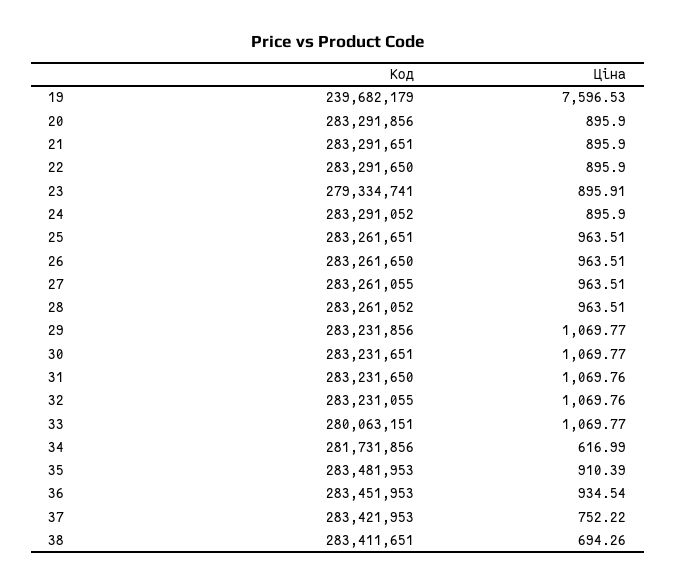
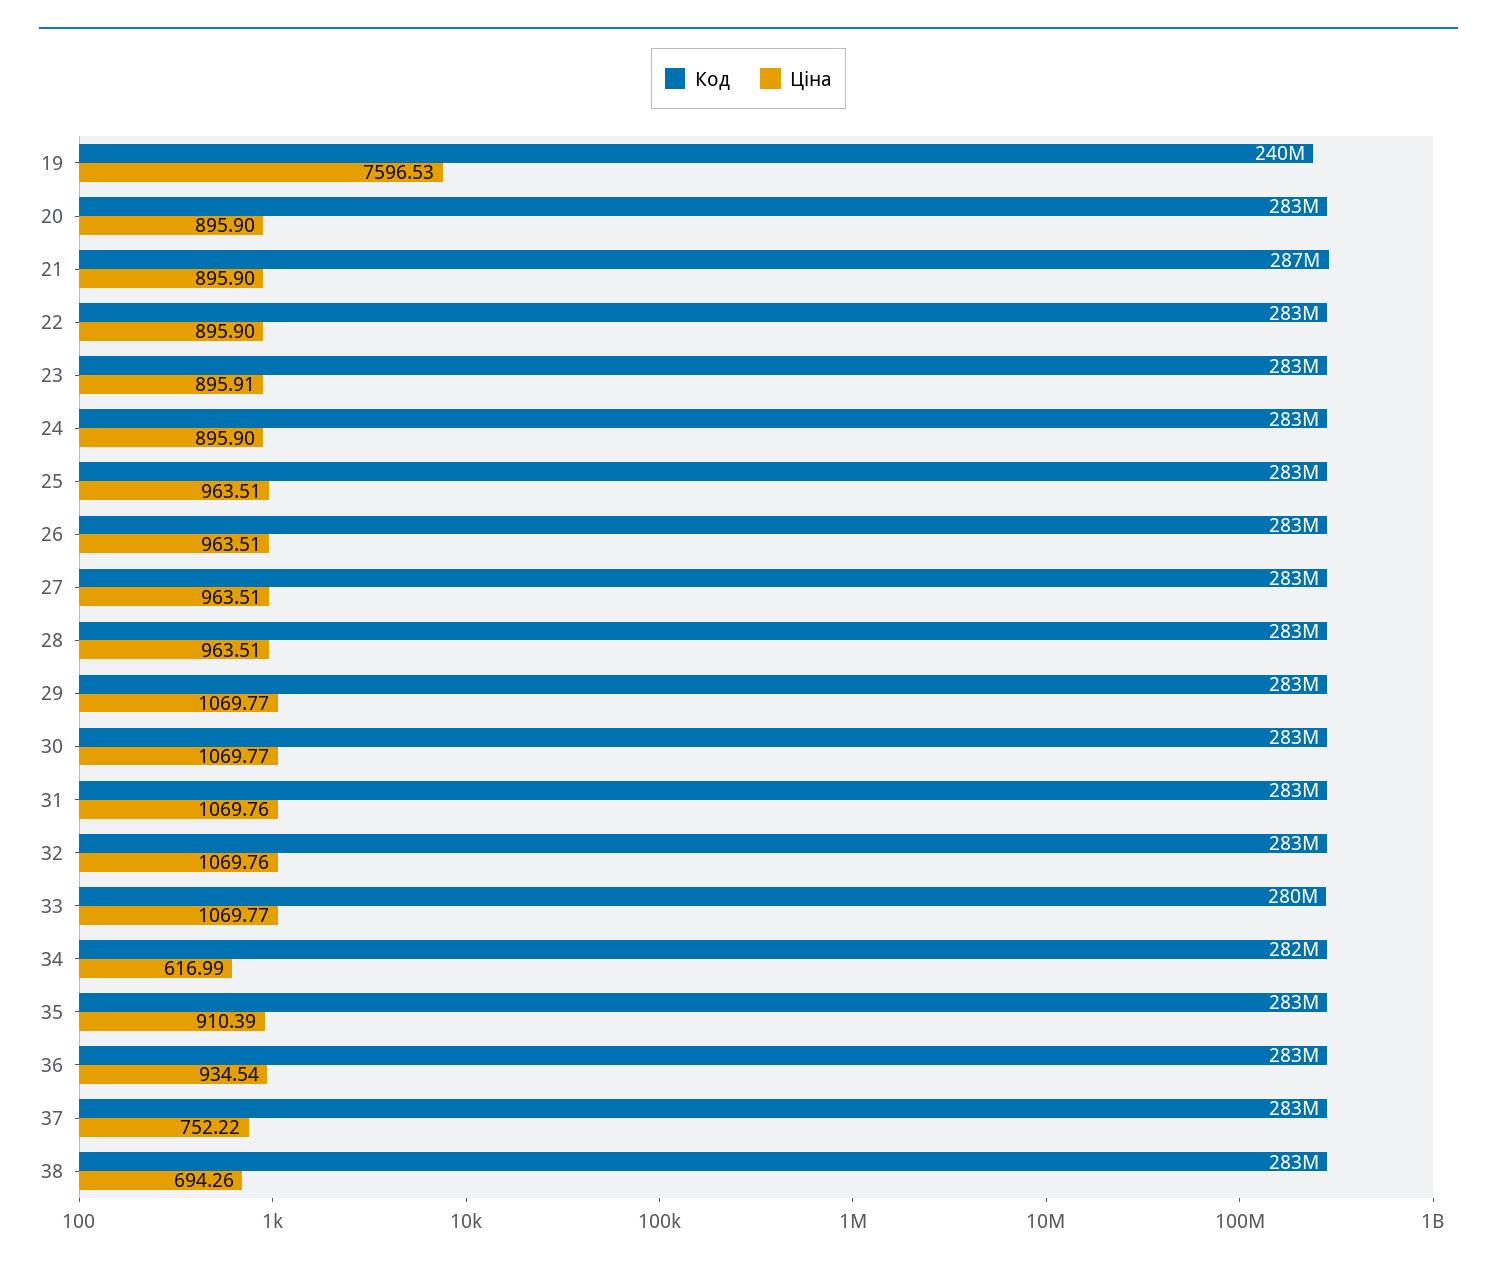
  {
    "Код": {
      "19": 239682179,
      "20": 283291856,
-     "21": 283291651,
+     "21": 287000000,
      "22": 283291650,
-     "23": 279334741,
+     "23": 283000000,
      "24": 283291052,
      "25": 283261651,
      "26": 283261650,
      "27": 283261055,
      "28": 283261052,
      "29": 283231856,
      "30": 283231651,
      "31": 283231650,
      "32": 283231055,
      "33": 280063151,
      "34": 281731856,
      "35": 283481953,
      "36": 283451953,
      "37": 283421953,
      "38": 283411651
    },
    "Ціна": {
      "19": 7596.53,
      "20": 895.9,
      "21": 895.9,
      "22": 895.9,
      "23": 895.91,
      "24": 895.9,
      "25": 963.51,
      "26": 963.51,
      "27": 963.51,
      "28": 963.51,
      "29": 1069.77,
      "30": 1069.77,
      "31": 1069.76,
      "32": 1069.76,
      "33": 1069.77,
      "34": 616.99,
      "35": 910.39,
      "36": 934.54,
      "37": 752.22,
      "38": 694.26
    }
  }

